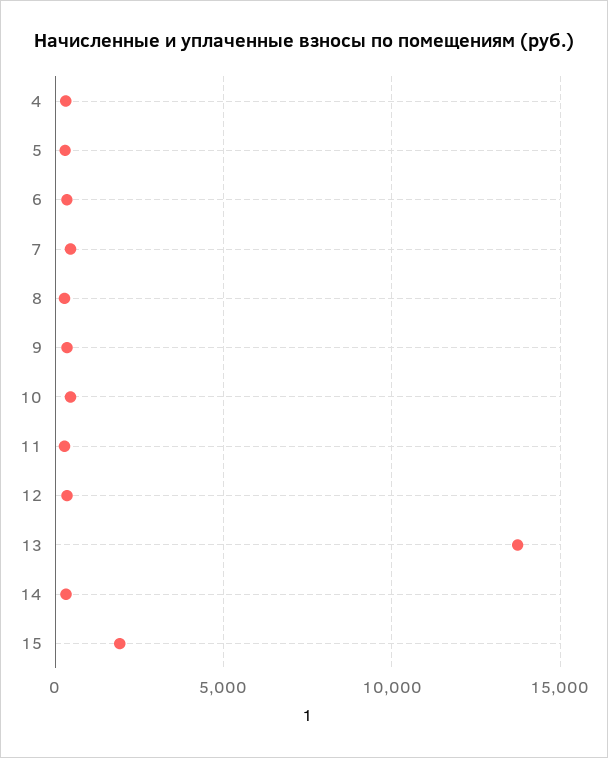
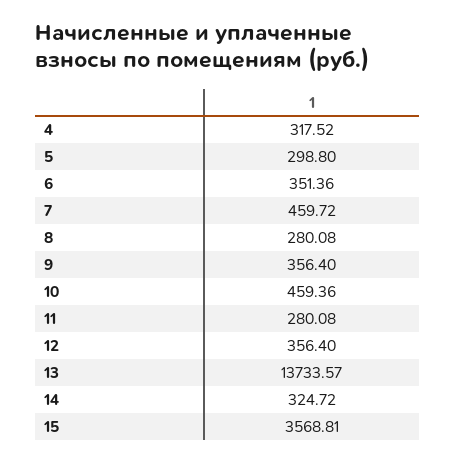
  {
    "4": 317.52,
    "5": 298.8,
    "6": 351.36,
    "7": 459.72,
    "8": 280.08,
    "9": 356.4,
    "10": 459.36,
    "11": 280.08,
    "12": 356.4,
    "13": 13733.57,
    "14": 324.72,
-   "15": 2000
+   "15": 3568.81
  }

